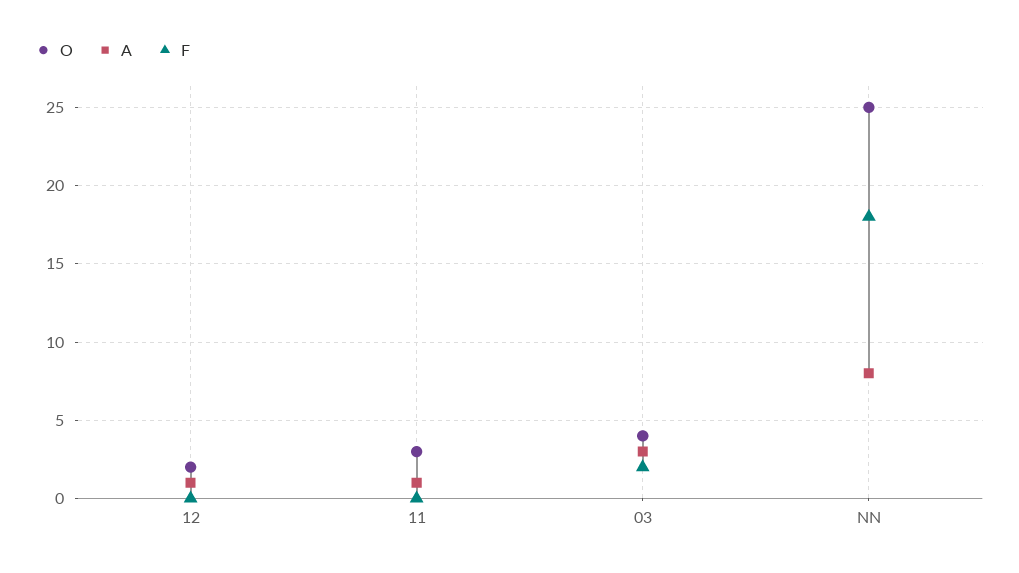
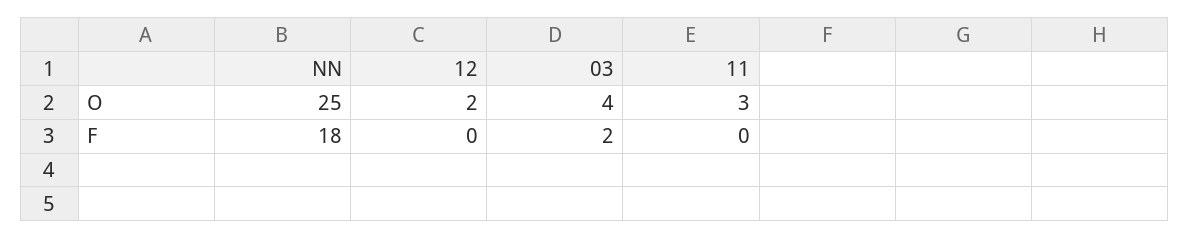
  {
    "O": {
      "12": 2,
      "11": 3,
      "03": 4,
      "NN": 25
    },
-   "A": {
-     "12": 1,
-     "11": 1,
-     "03": 3,
-     "NN": 8
-   },
    "F": {
      "12": 0,
      "11": 0,
      "03": 2,
      "NN": 18
    }
  }

